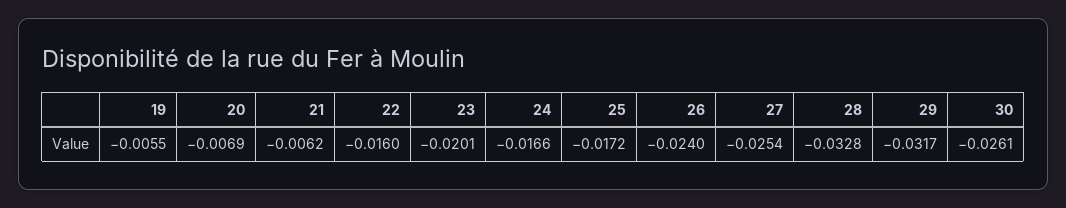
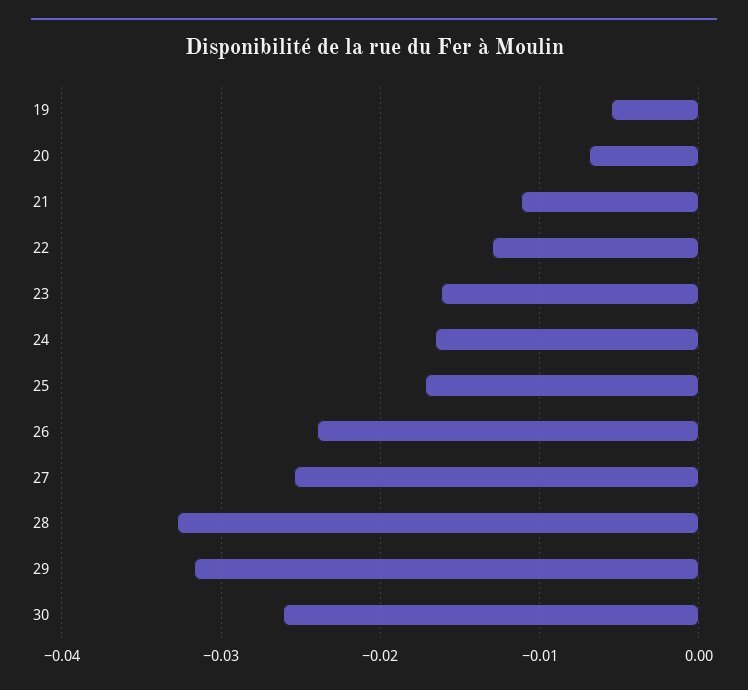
  {
    "19": -0.0055,
    "20": -0.0069,
-   "21": -0.0062,
+   "21": -0.011,
-   "22": -0.016,
+   "22": -0.013,
-   "23": -0.0201,
+   "23": -0.016,
    "24": -0.0166,
    "25": -0.0172,
    "26": -0.024,
    "27": -0.0254,
    "28": -0.0328,
    "29": -0.0317,
    "30": -0.0261
  }

